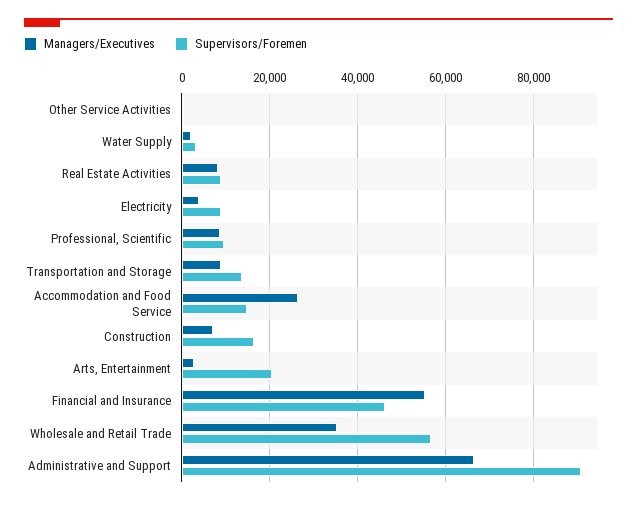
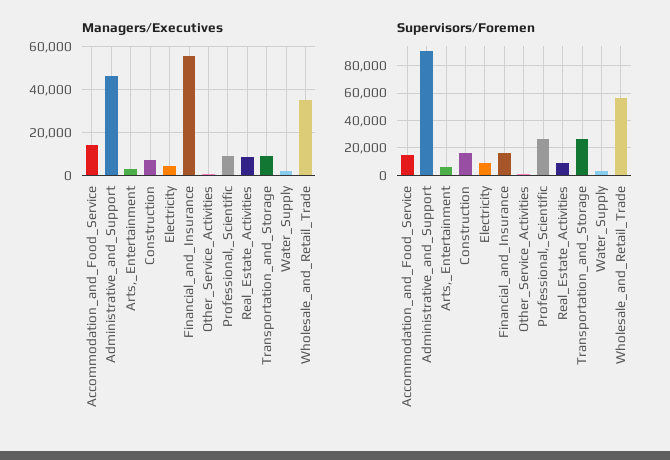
  {
    "Managers/Executives": {
      "Other Service Activities": 0,
      "Water Supply": 2000,
      "Real Estate Activities": 8000,
      "Electricity": 4000,
      "Professional, Scientific": 8000,
      "Transportation and Storage": 8000,
-     "Accommodation and Food Service": 26000,
+     "Accommodation and Food Service": 15000,
      "Construction": 8000,
      "Arts, Entertainment": 2000,
      "Financial and Insurance": 56000,
      "Wholesale and Retail Trade": 36000,
-     "Administrative and Support": 66000
+     "Administrative and Support": 45000
    },
    "Supervisors/Foremen": {
      "Other Service Activities": 0,
      "Water Supply": 4000,
      "Real Estate Activities": 8000,
      "Electricity": 10000,
-     "Professional, Scientific": 10000,
+     "Professional, Scientific": 25000,
-     "Transportation and Storage": 14000,
+     "Transportation and Storage": 25000,
      "Accommodation and Food Service": 14000,
      "Construction": 16000,
-     "Arts, Entertainment": 20000,
+     "Arts, Entertainment": 5000,
-     "Financial and Insurance": 46000,
+     "Financial and Insurance": 15000,
      "Wholesale and Retail Trade": 56000,
      "Administrative and Support": 90000
    }
  }

